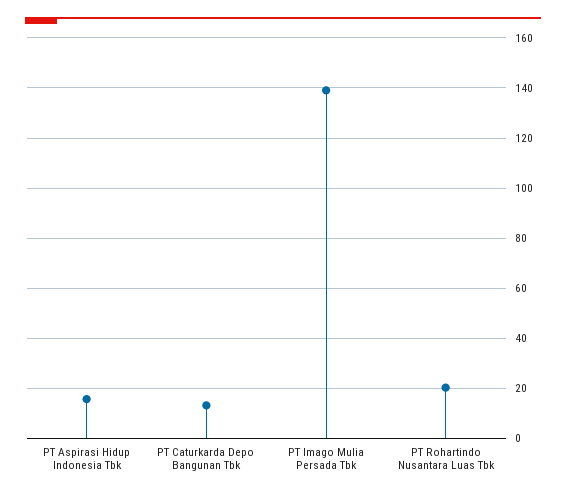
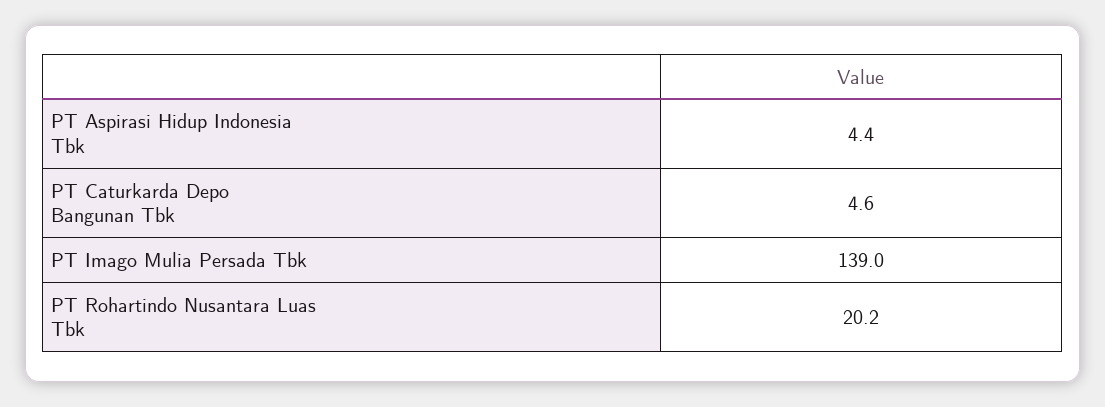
  {
-   "PT Aspirasi Hidup Indonesia Tbk": 15,
+   "PT Aspirasi Hidup Indonesia Tbk": 4.4,
-   "PT Caturkarda Depo Bangunan Tbk": 12.5,
+   "PT Caturkarda Depo Bangunan Tbk": 4.6,
    "PT Imago Mulia Persada Tbk": 139,
    "PT Rohartindo Nusantara Luas Tbk": 20.2
  }

